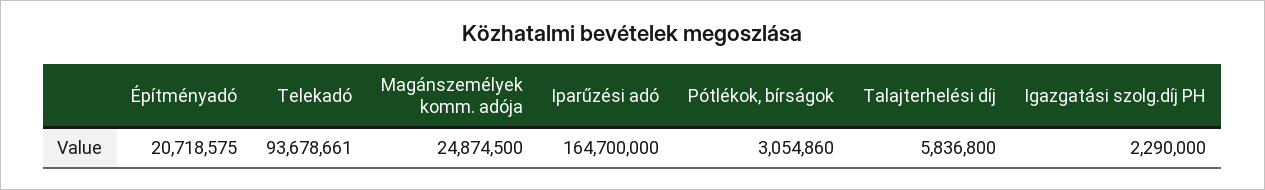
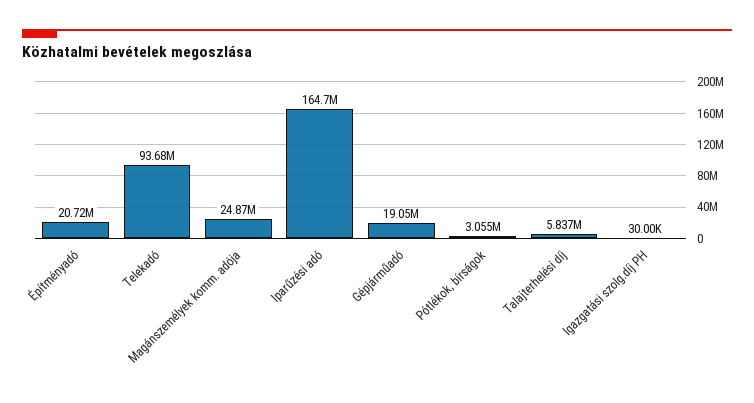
  {
    "Építményadó": 20718575,
    "Telekadó": 93678661,
    "Magánszemélyek komm. adója": 24874500,
    "Iparűzési adó": 164700000,
    "Pótlékok, bírságok": 3054860,
    "Talajterhelési díj": 5836800,
-   "Igazgatási szolg.díj PH": 2290000
+   "Igazgatási szolg.díj PH": 30000,
+   "Gépjárműadó": 19050000
  }

